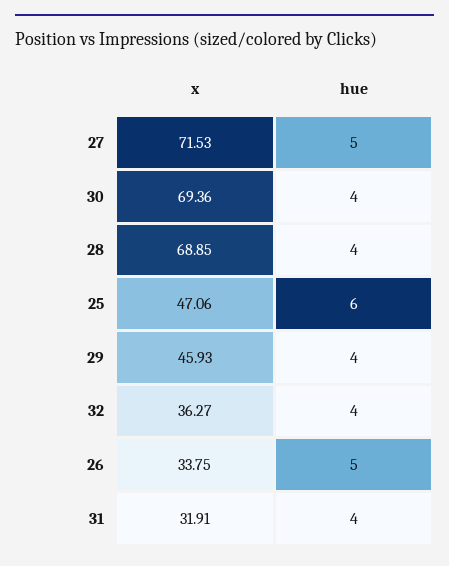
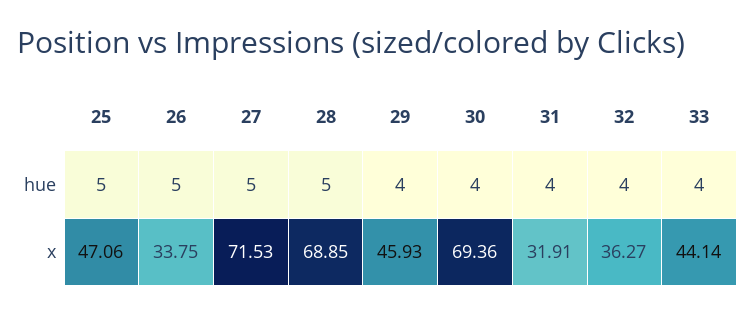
  {
    "x": {
      "27": 71.53,
      "30": 69.36,
      "28": 68.85,
      "25": 47.06,
      "29": 45.93,
      "32": 36.27,
      "26": 33.75,
-     "31": 31.91
+     "31": 31.91,
+     "33": 44.14
    },
    "hue": {
      "27": 5,
      "30": 4,
-     "28": 4,
+     "28": 5,
-     "25": 6,
+     "25": 5,
      "29": 4,
      "32": 4,
      "26": 5,
-     "31": 4
+     "31": 4,
+     "33": 4
    }
  }

